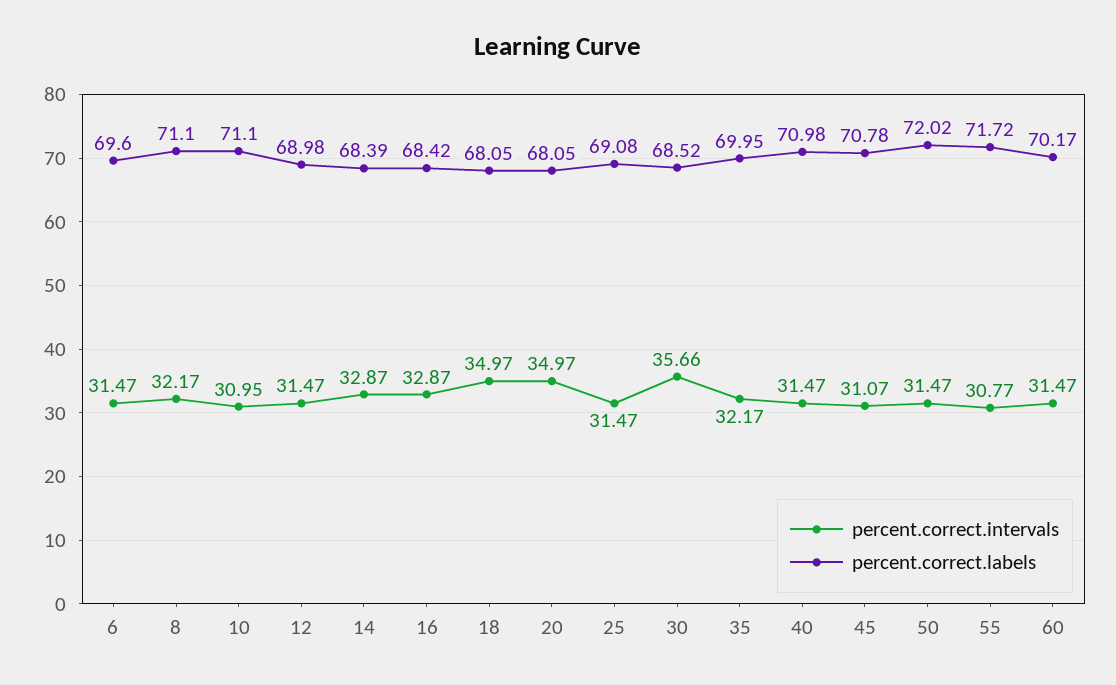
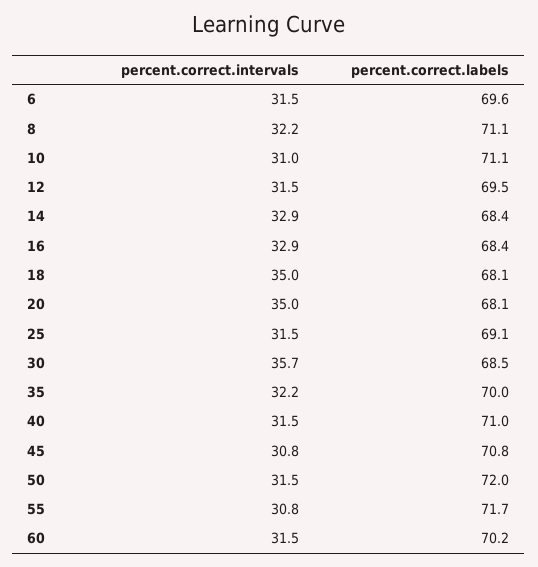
  {
    "percent.correct.intervals": {
      "6": 31.47,
      "8": 32.17,
      "10": 30.95,
      "12": 31.47,
      "14": 32.87,
      "16": 32.87,
      "18": 34.97,
      "20": 34.97,
      "25": 31.47,
      "30": 35.66,
      "35": 32.17,
      "40": 31.47,
-     "45": 31.07,
+     "45": 30.8,
      "50": 31.47,
      "55": 30.77,
      "60": 31.47
    },
    "percent.correct.labels": {
      "6": 69.6,
      "8": 71.1,
      "10": 71.1,
-     "12": 68.98,
+     "12": 69.5,
      "14": 68.39,
      "16": 68.42,
      "18": 68.05,
      "20": 68.05,
      "25": 69.08,
      "30": 68.52,
      "35": 69.95,
      "40": 70.98,
      "45": 70.78,
      "50": 72.02,
      "55": 71.72,
      "60": 70.17
    }
  }

